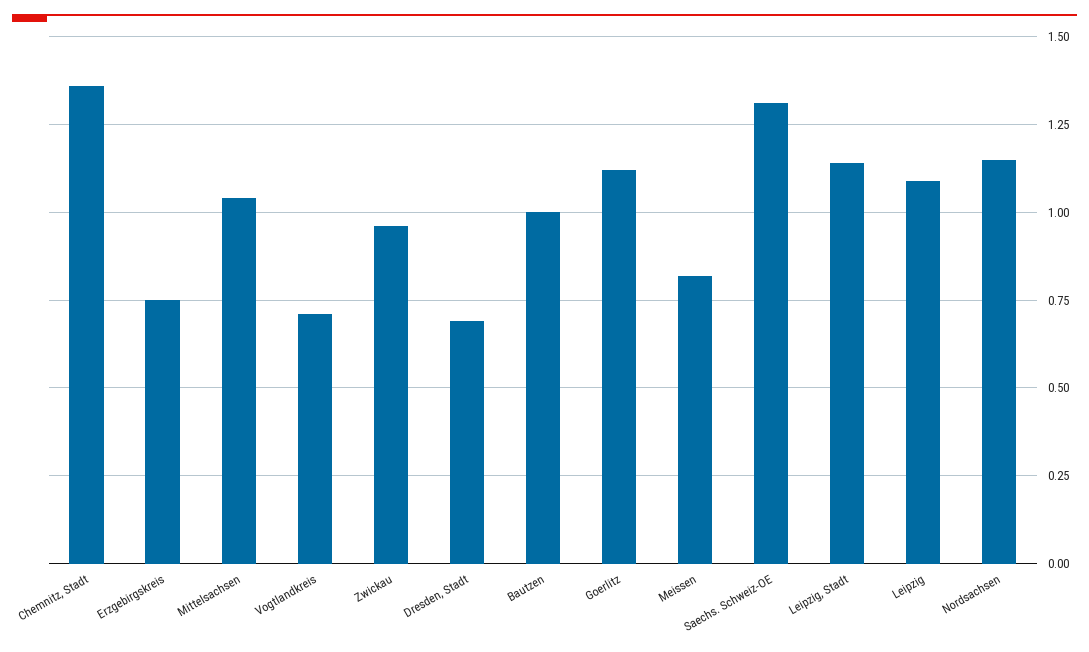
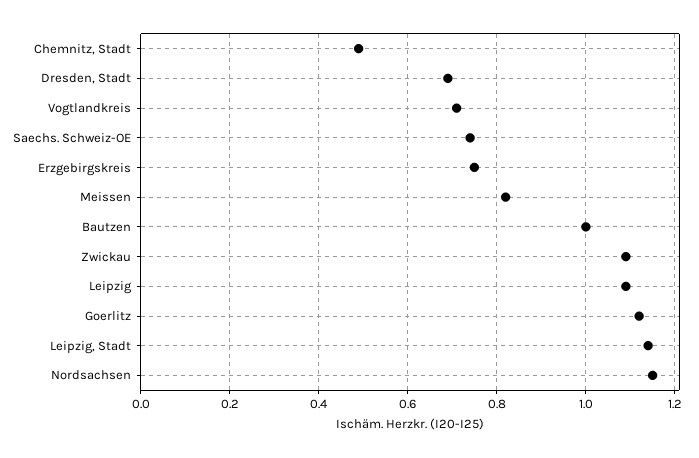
  {
-   "Chemnitz, Stadt": 1.35,
+   "Chemnitz, Stadt": 0.5,
    "Erzgebirgskreis": 0.75,
-   "Mittelsachsen": 1.05,
    "Vogtlandkreis": 0.7,
-   "Zwickau": 0.95,
+   "Zwickau": 1.1,
    "Dresden, Stadt": 0.7,
    "Bautzen": 1,
    "Goerlitz": 1.1,
    "Meissen": 0.8,
-   "Saechs. Schweiz-OE": 1.3,
+   "Saechs. Schweiz-OE": 0.75,
    "Leipzig, Stadt": 1.15,
    "Leipzig": 1.1,
    "Nordsachsen": 1.15
  }

